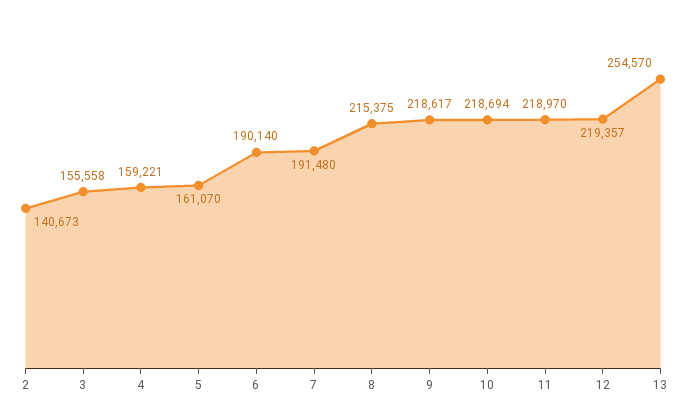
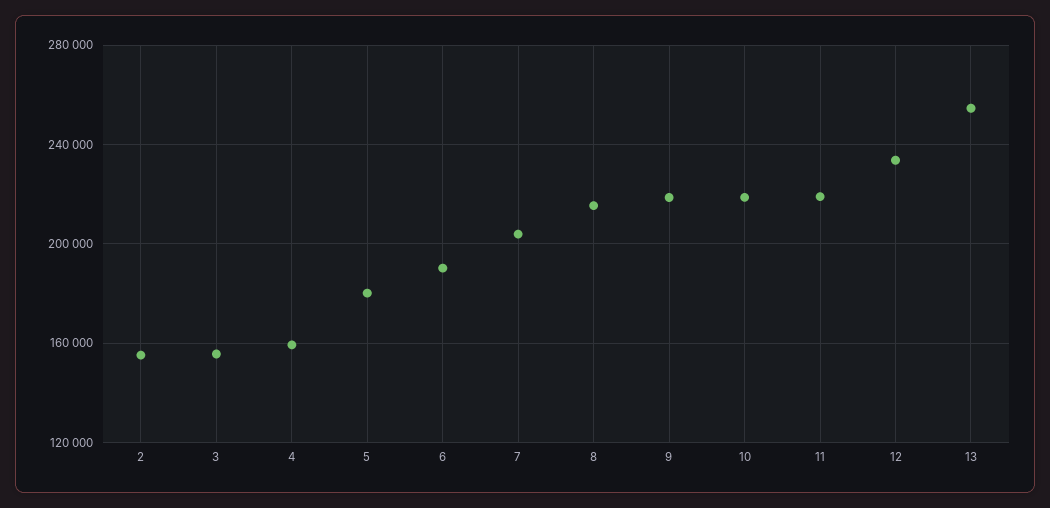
  {
-   "2": 140673,
+   "2": 155000,
    "3": 155558,
    "4": 159221,
-   "5": 161070,
+   "5": 180000,
    "6": 190140,
-   "7": 191480,
+   "7": 205000,
    "8": 215375,
    "9": 218617,
    "10": 218694,
    "11": 218970,
-   "12": 219357,
+   "12": 235000,
    "13": 254570
  }

